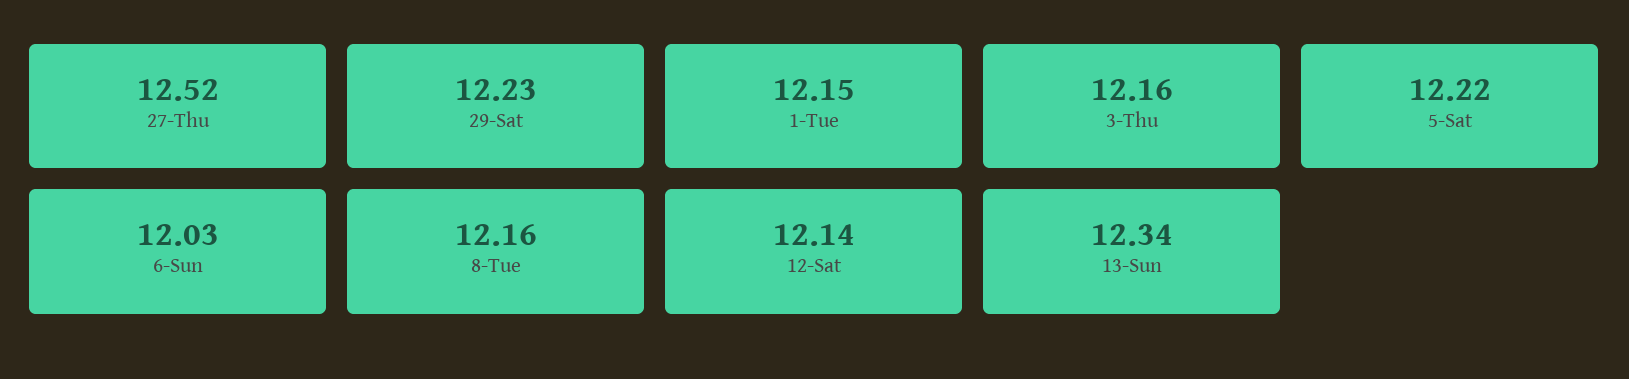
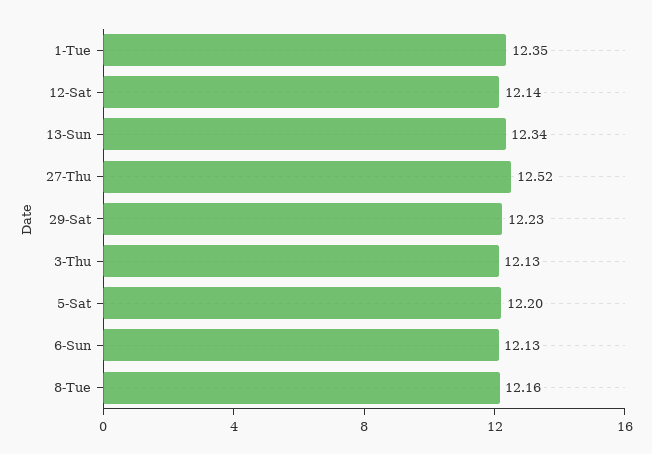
  {
    "27-Thu": 12.52,
    "29-Sat": 12.23,
-   "1-Tue": 12.15,
+   "1-Tue": 12.35,
-   "3-Thu": 12.16,
+   "3-Thu": 12.13,
-   "5-Sat": 12.22,
+   "5-Sat": 12.2,
-   "6-Sun": 12.03,
+   "6-Sun": 12.13,
    "8-Tue": 12.16,
    "12-Sat": 12.14,
    "13-Sun": 12.34
  }

